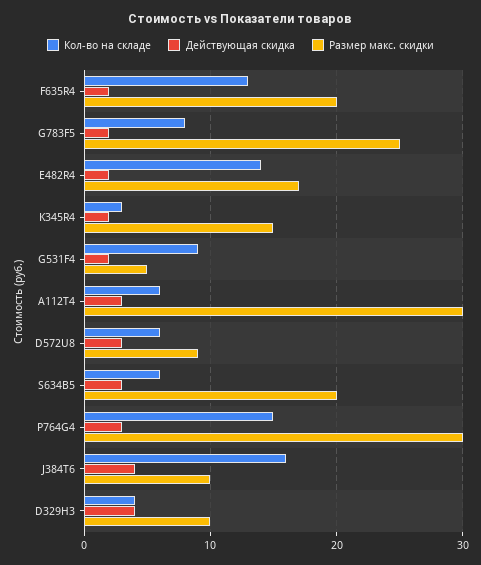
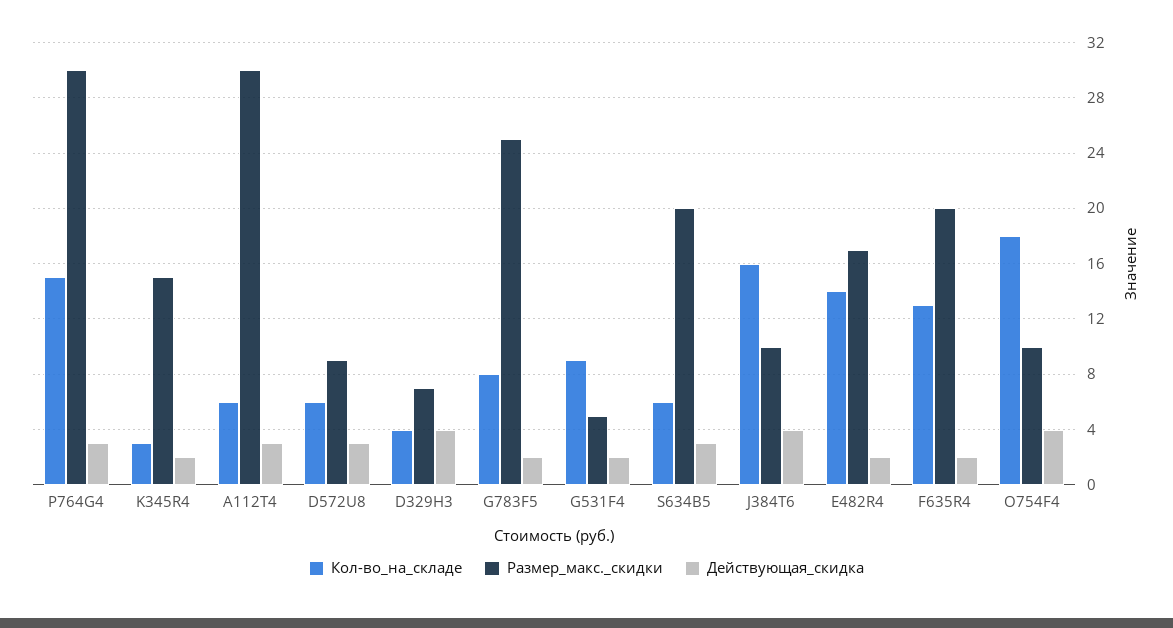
  {
    "Кол-во на складе": {
      "F635R4": 13,
      "G783F5": 8,
      "E482R4": 14,
      "K345R4": 3,
      "G531F4": 9,
      "А112Т4": 6,
      "D572U8": 6,
      "S634B5": 6,
      "P764G4": 15,
      "J384T6": 16,
-     "D329H3": 4
+     "D329H3": 4,
+     "O754F4": 18
    },
    "Действующая скидка": {
      "F635R4": 2,
      "G783F5": 2,
      "E482R4": 2,
      "K345R4": 2,
      "G531F4": 2,
      "А112Т4": 3,
      "D572U8": 3,
      "S634B5": 3,
      "P764G4": 3,
      "J384T6": 4,
-     "D329H3": 4
+     "D329H3": 4,
+     "O754F4": 4
    },
    "Размер макс. скидки": {
      "F635R4": 20,
      "G783F5": 25,
      "E482R4": 17,
      "K345R4": 15,
      "G531F4": 5,
      "А112Т4": 30,
      "D572U8": 9,
      "S634B5": 20,
      "P764G4": 30,
      "J384T6": 10,
-     "D329H3": 10
+     "D329H3": 7,
+     "O754F4": 10
    }
  }

